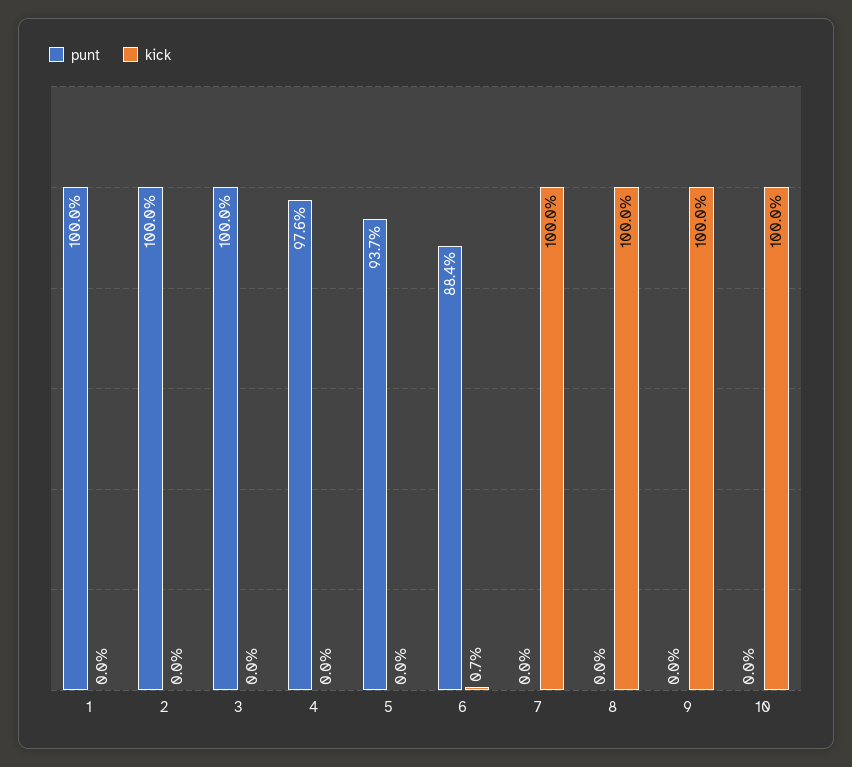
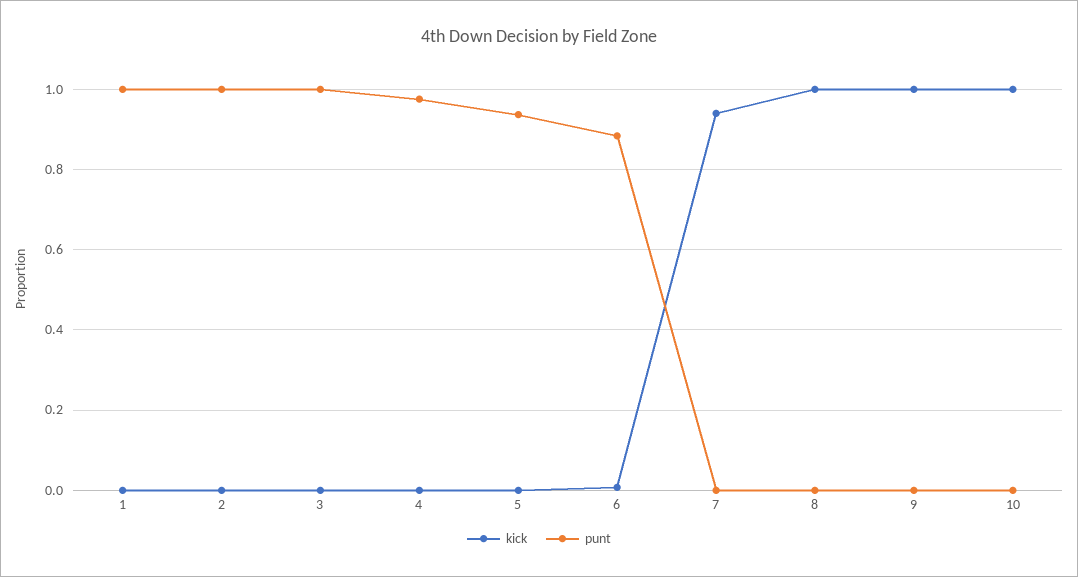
  {
    "punt": {
      "1": 1,
      "2": 1,
      "3": 1,
      "4": 0.976,
      "5": 0.937,
      "6": 0.884,
      "7": 0,
      "8": 0,
      "9": 0,
      "10": 0
    },
    "kick": {
      "1": 0,
      "2": 0,
      "3": 0,
      "4": 0,
      "5": 0,
      "6": 0.007,
-     "7": 1,
+     "7": 0.94,
      "8": 1,
      "9": 1,
      "10": 1
    }
  }

